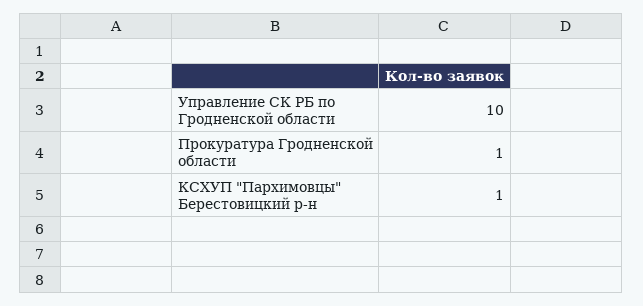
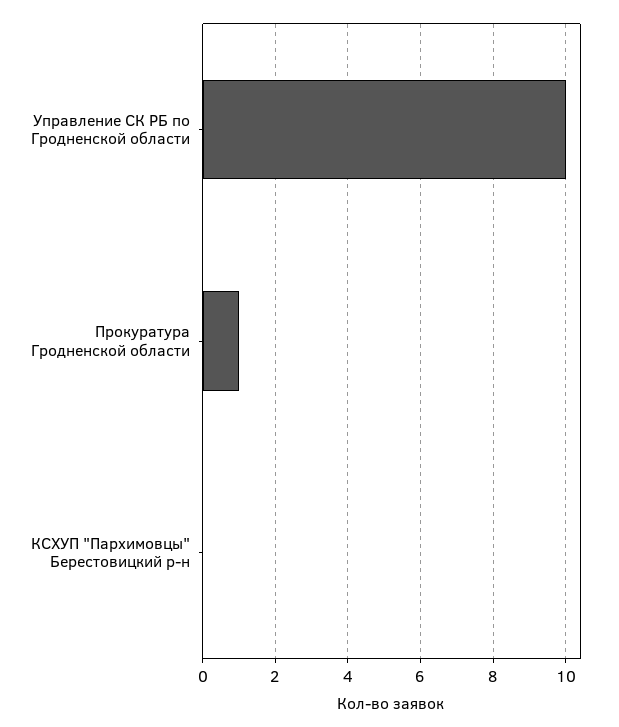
  {
    "Управление СК РБ по Гродненской области": 10,
    "Прокуратура Гродненской области": 1,
-   "КСХУП \"Пархимовцы\" Берестовицкий р-н": 1
+   "КСХУП \"Пархимовцы\" Берестовицкий р-н": 0
  }

